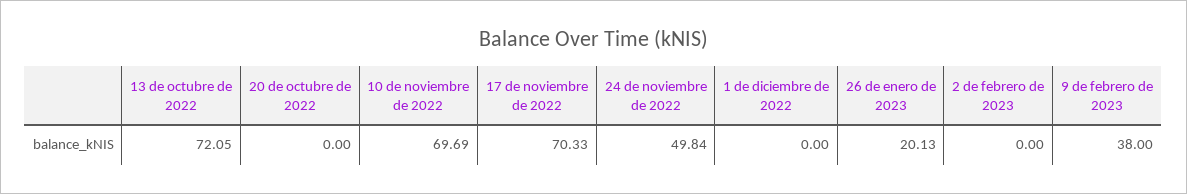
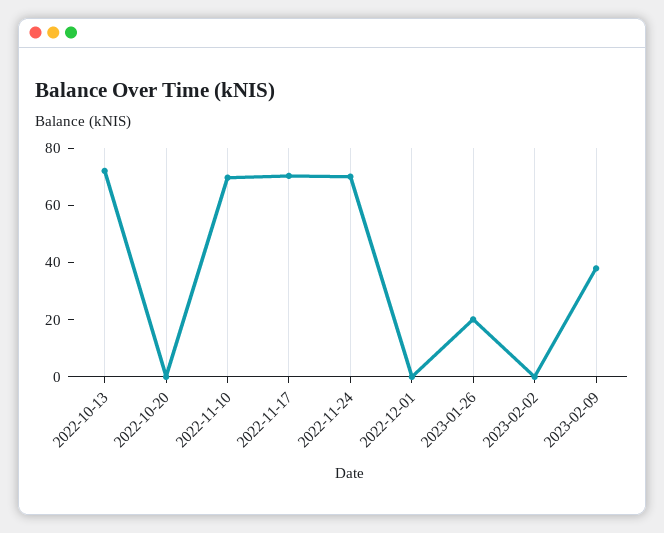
  {
    "13 de octubre de 2022": 72.05,
    "20 de octubre de 2022": 0,
    "10 de noviembre de 2022": 69.69,
    "17 de noviembre de 2022": 70.33,
-   "24 de noviembre de 2022": 49.84,
+   "24 de noviembre de 2022": 70,
    "1 de diciembre de 2022": 0,
    "26 de enero de 2023": 20.13,
    "2 de febrero de 2023": 0,
    "9 de febrero de 2023": 38
  }

